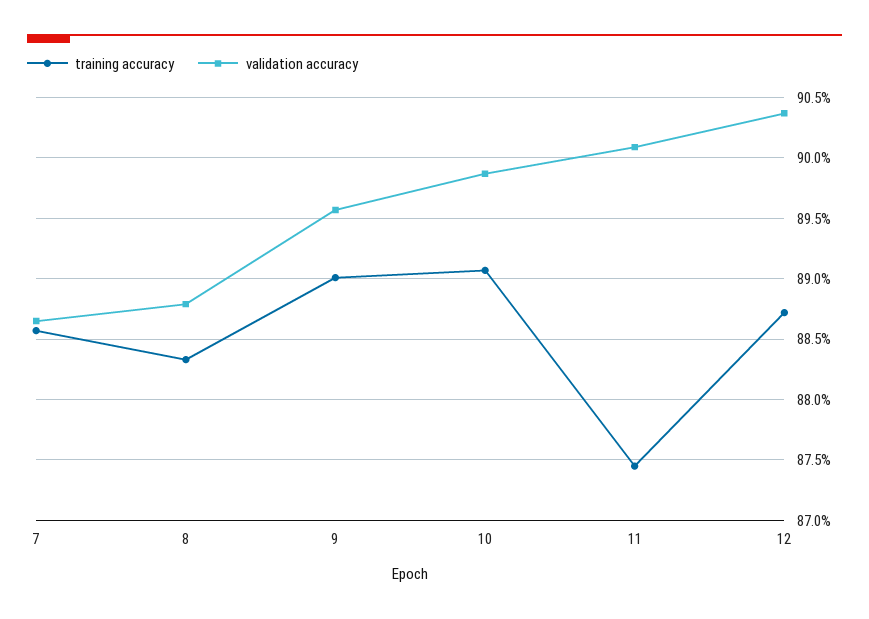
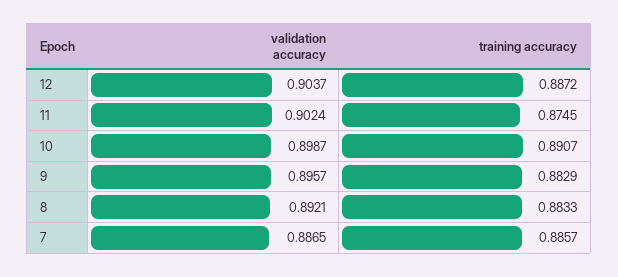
  {
    "training accuracy": {
      "7": 0.8857,
      "8": 0.8833,
-     "9": 0.89,
+     "9": 0.8829,
      "10": 0.8907,
      "11": 0.8745,
      "12": 0.8872
    },
    "validation accuracy": {
      "7": 0.8865,
-     "8": 0.888,
+     "8": 0.8921,
      "9": 0.8957,
      "10": 0.8987,
-     "11": 0.901,
+     "11": 0.9024,
      "12": 0.9037
    }
  }

